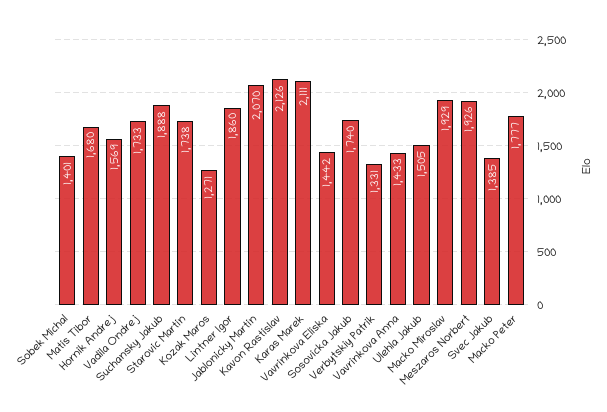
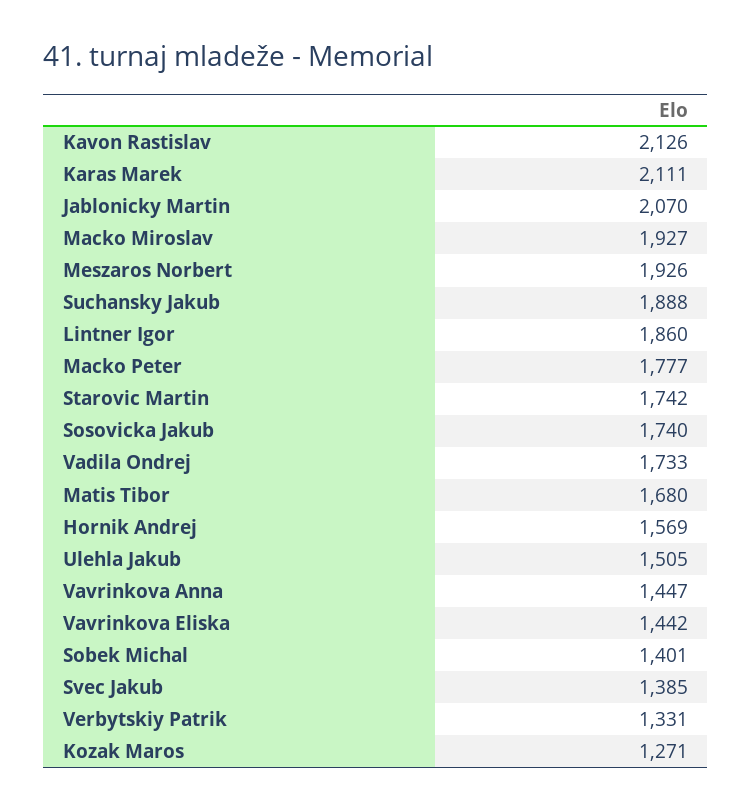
  {
    "Sobek Michal": 1401,
    "Matis Tibor": 1680,
    "Hornik Andrej": 1569,
    "Vadila Ondrej": 1733,
    "Suchansky Jakub": 1888,
-   "Starovic Martin": 1738,
+   "Starovic Martin": 1742,
    "Kozak Maros": 1271,
    "Lintner Igor": 1860,
    "Jablonicky Martin": 2070,
    "Kavon Rastislav": 2126,
    "Karas Marek": 2111,
    "Vavrinkova Eliska": 1442,
    "Sosovicka Jakub": 1740,
    "Verbytskiy Patrik": 1331,
-   "Vavrinkova Anna": 1433,
+   "Vavrinkova Anna": 1447,
    "Ulehla Jakub": 1505,
-   "Macko Miroslav": 1929,
+   "Macko Miroslav": 1927,
    "Meszaros Norbert": 1926,
    "Svec Jakub": 1385,
    "Macko Peter": 1777
  }

